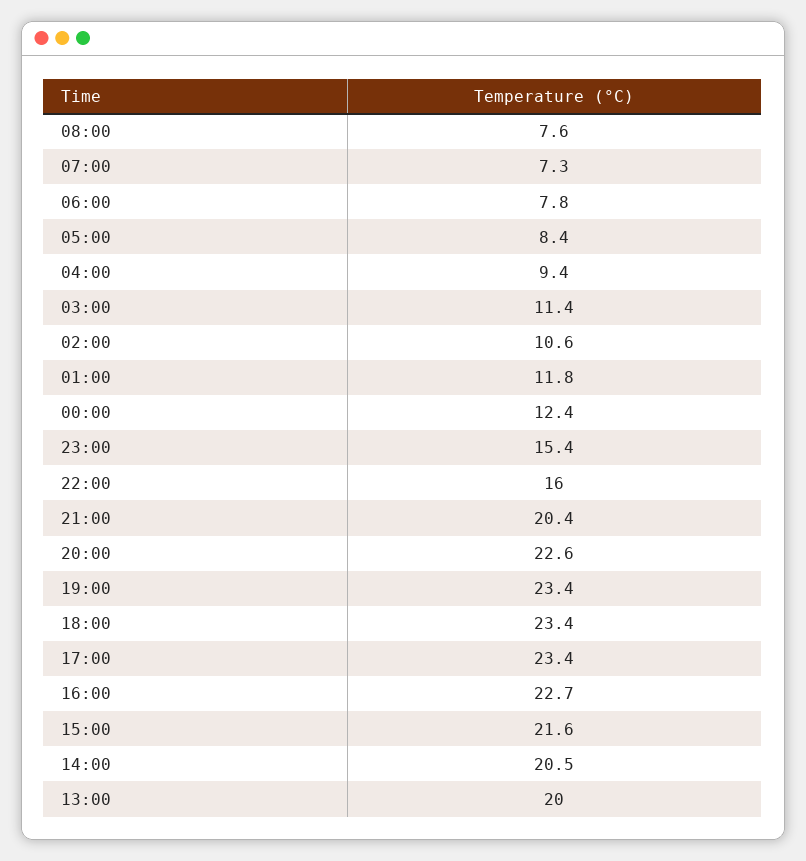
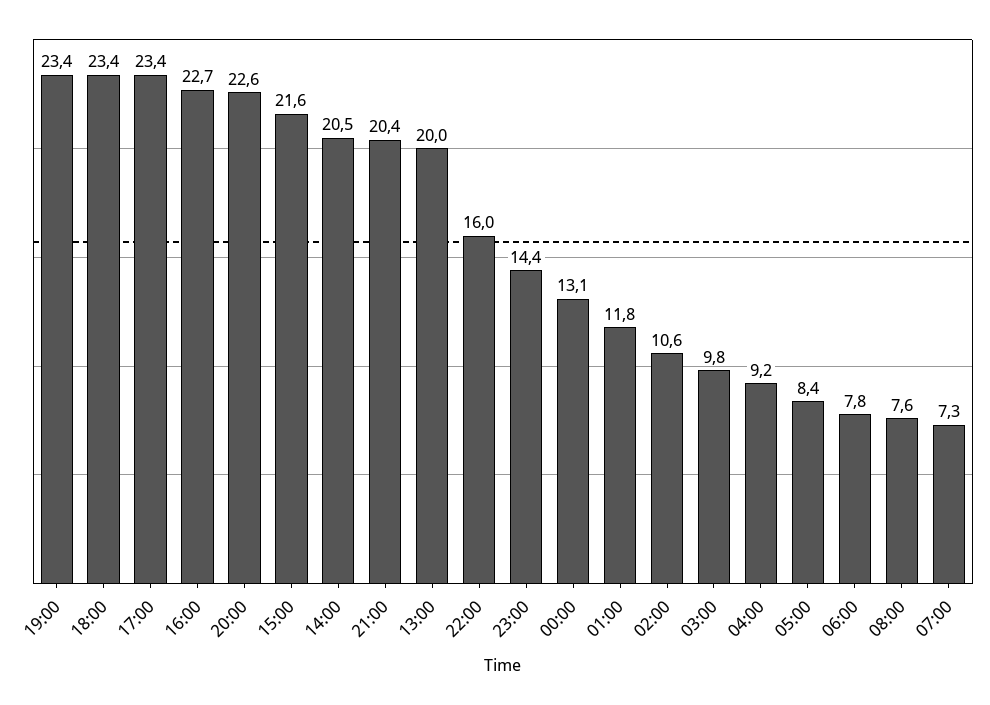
  {
    "08:00": 7.6,
    "07:00": 7.3,
    "06:00": 7.8,
    "05:00": 8.4,
-   "04:00": 9.4,
+   "04:00": 9.2,
-   "03:00": 11.4,
+   "03:00": 9.8,
    "02:00": 10.6,
    "01:00": 11.8,
-   "00:00": 12.4,
+   "00:00": 13.1,
-   "23:00": 15.4,
+   "23:00": 14.4,
    "22:00": 16,
    "21:00": 20.4,
    "20:00": 22.6,
    "19:00": 23.4,
    "18:00": 23.4,
    "17:00": 23.4,
    "16:00": 22.7,
    "15:00": 21.6,
    "14:00": 20.5,
    "13:00": 20
  }

